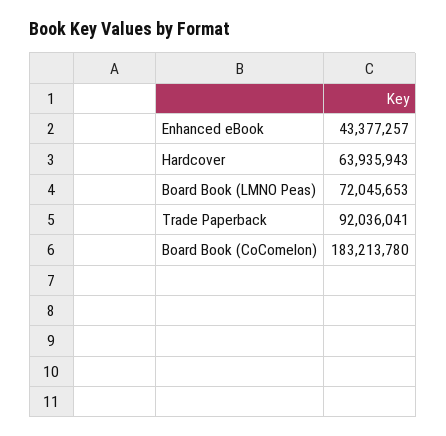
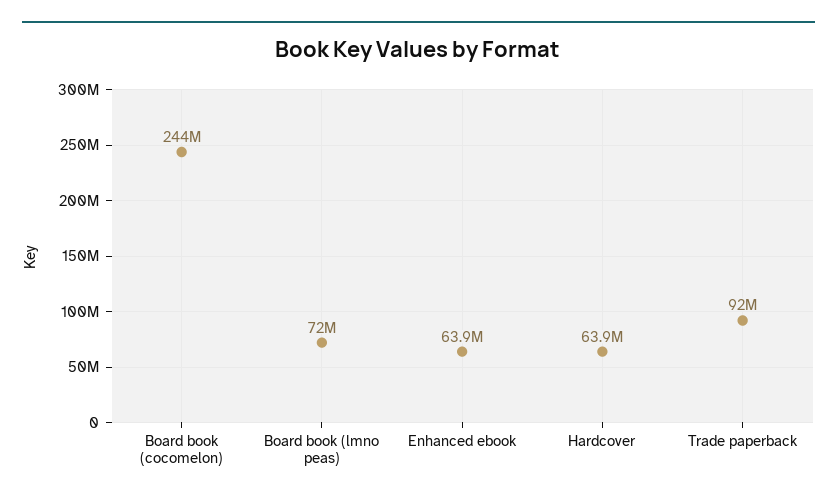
  {
-   "Enhanced eBook": 43377257,
+   "Enhanced eBook": 63900000,
    "Hardcover": 63935943,
    "Board Book (LMNO Peas)": 72045653,
    "Trade Paperback": 92036041,
-   "Board Book (CoComelon)": 183213780
+   "Board Book (CoComelon)": 244000000
  }

